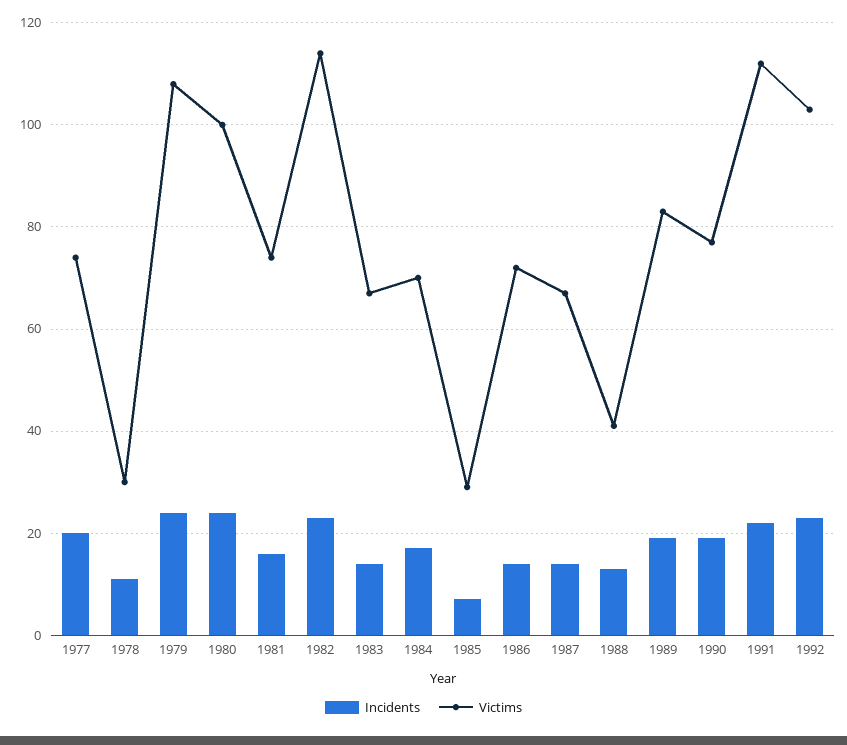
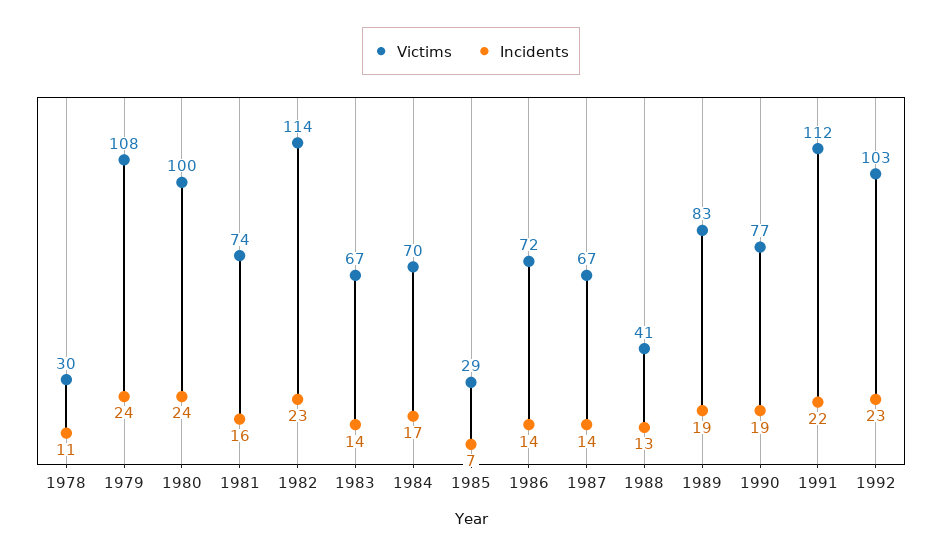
  {
    "Incidents": {
-     "1977": 20,
      "1978": 11,
      "1979": 24,
      "1980": 24,
      "1981": 16,
      "1982": 23,
      "1983": 14,
      "1984": 17,
      "1985": 7,
      "1986": 14,
      "1987": 14,
      "1988": 13,
      "1989": 19,
      "1990": 19,
      "1991": 22,
      "1992": 23
    },
    "Victims": {
-     "1977": 75,
      "1978": 30,
      "1979": 108,
      "1980": 100,
      "1981": 74,
      "1982": 114,
      "1983": 67,
      "1984": 70,
      "1985": 29,
      "1986": 72,
      "1987": 67,
      "1988": 41,
      "1989": 83,
      "1990": 77,
      "1991": 112,
      "1992": 103
    }
  }

